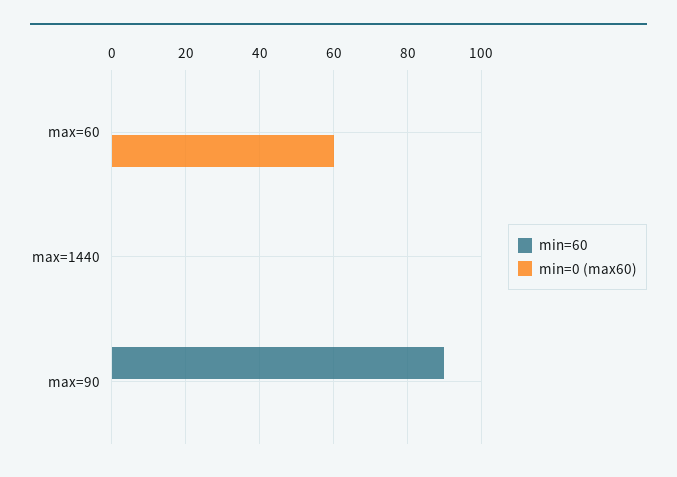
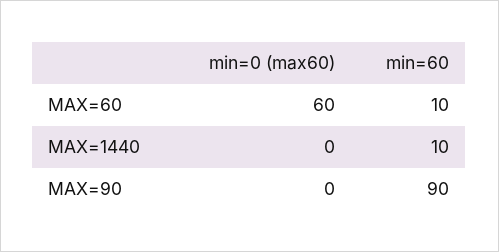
  {
    "min=60": {
-     "max=60": 0,
+     "max=60": 10,
-     "max=1440": 0,
+     "max=1440": 10,
      "max=90": 90
    },
    "min=0 (max60)": {
      "max=60": 60,
      "max=1440": 0,
      "max=90": 0
    }
  }

